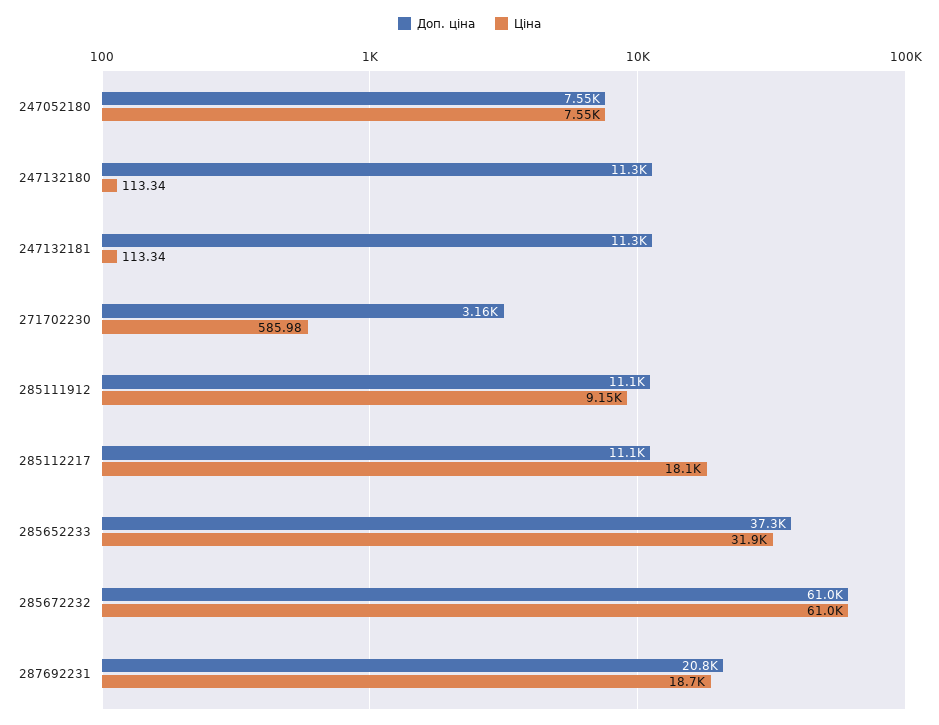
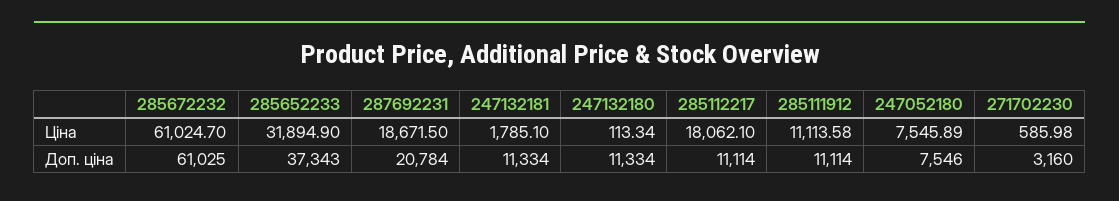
  {
    "Доп. ціна": {
      "247052180": 7546,
      "247132180": 11334,
      "247132181": 11334,
      "271702230": 3160,
      "285111912": 11114,
      "285112217": 11114,
      "285652233": 37343,
      "285672232": 61025,
      "287692231": 20784
    },
    "Ціна": {
      "247052180": 7545.89,
      "247132180": 113.34,
-     "247132181": 113.34,
+     "247132181": 1785.1,
      "271702230": 585.98,
-     "285111912": 9150,
+     "285111912": 11113.58,
      "285112217": 18062.1,
      "285652233": 31894.9,
      "285672232": 61024.7,
      "287692231": 18671.5
    }
  }

